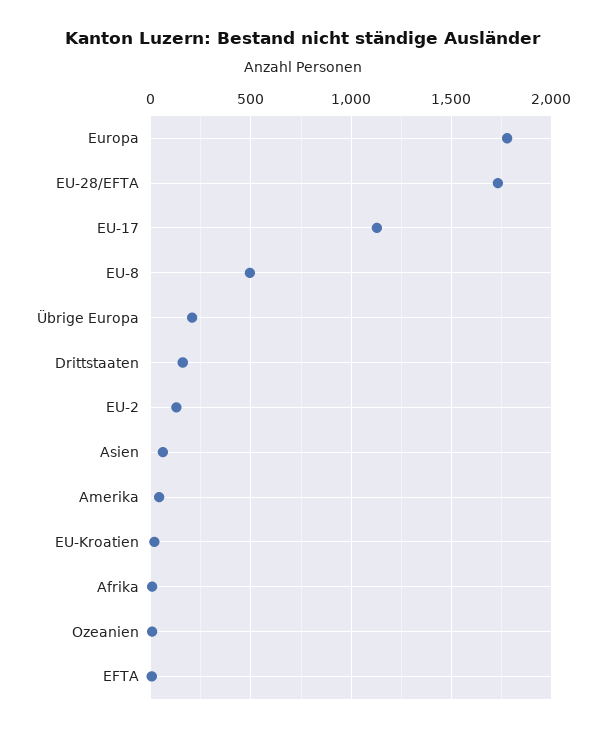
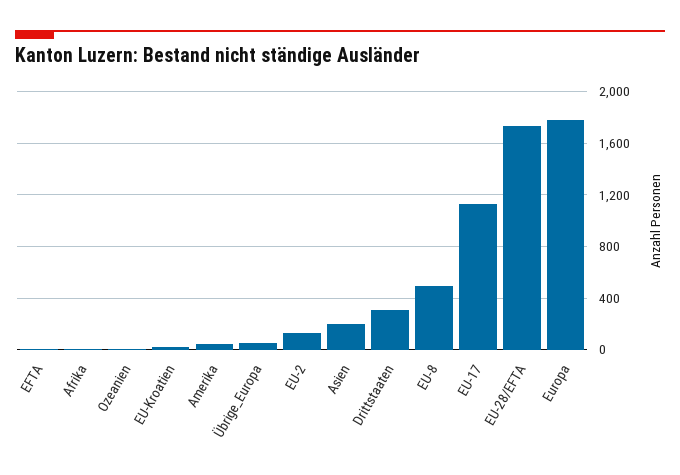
  {
    "Europa": 1800,
    "EU-28/EFTA": 1750,
    "EU-17": 1150,
    "EU-8": 500,
-   "Übrige Europa": 200,
+   "Übrige Europa": 50,
-   "Drittstaaten": 150,
+   "Drittstaaten": 300,
    "EU-2": 150,
-   "Asien": 50,
+   "Asien": 200,
    "Amerika": 50,
    "EU-Kroatien": 0,
    "Afrika": 0,
    "Ozeanien": 0,
    "EFTA": 0
  }

